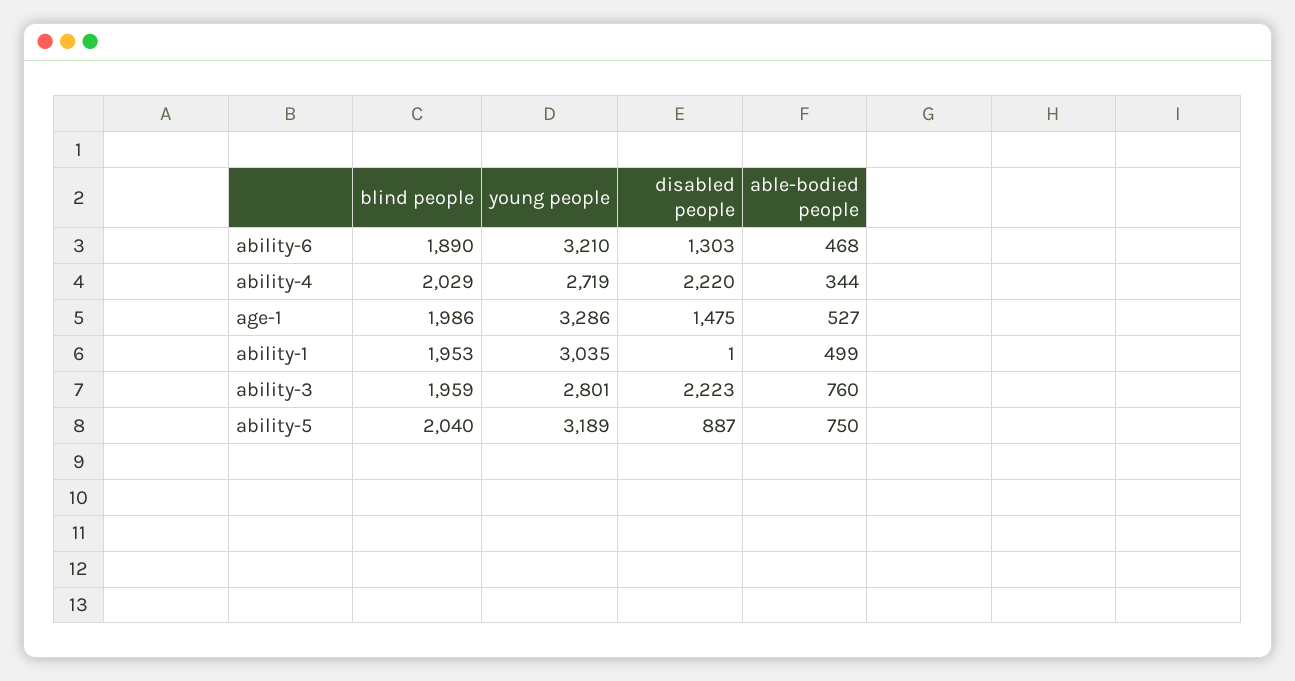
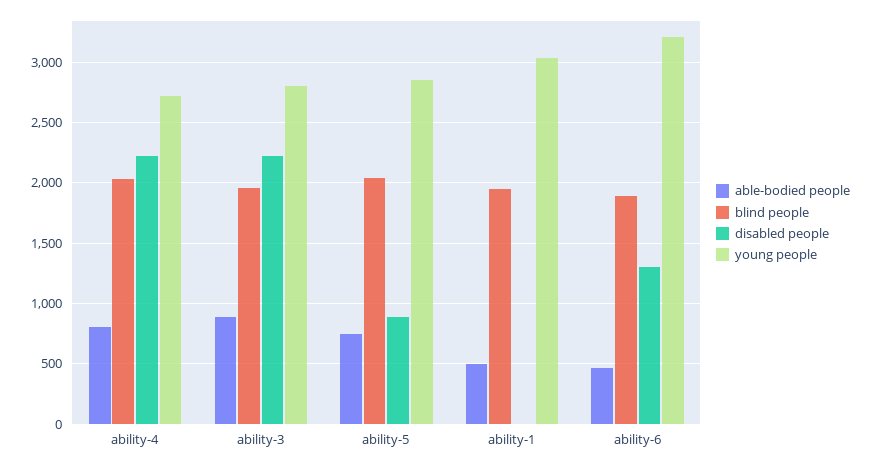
  {
    "blind people": {
      "ability-6": 1890,
      "ability-4": 2029,
-     "age-1": 1986,
      "ability-1": 1953,
      "ability-3": 1959,
      "ability-5": 2040
    },
    "young people": {
      "ability-6": 3210,
      "ability-4": 2719,
-     "age-1": 3286,
      "ability-1": 3035,
      "ability-3": 2801,
-     "ability-5": 3189
+     "ability-5": 2850
    },
    "disabled people": {
      "ability-6": 1303,
      "ability-4": 2220,
-     "age-1": 1475,
      "ability-1": 1,
      "ability-3": 2223,
      "ability-5": 887
    },
    "able-bodied people": {
      "ability-6": 468,
-     "ability-4": 344,
+     "ability-4": 800,
-     "age-1": 527,
      "ability-1": 499,
-     "ability-3": 760,
+     "ability-3": 900,
      "ability-5": 750
    }
  }

